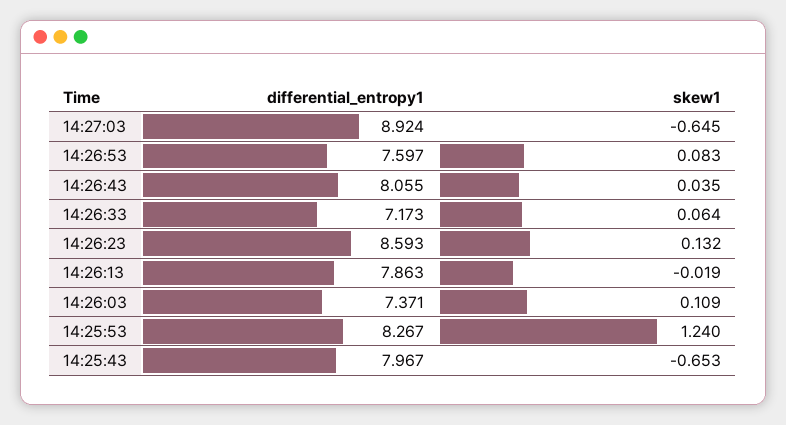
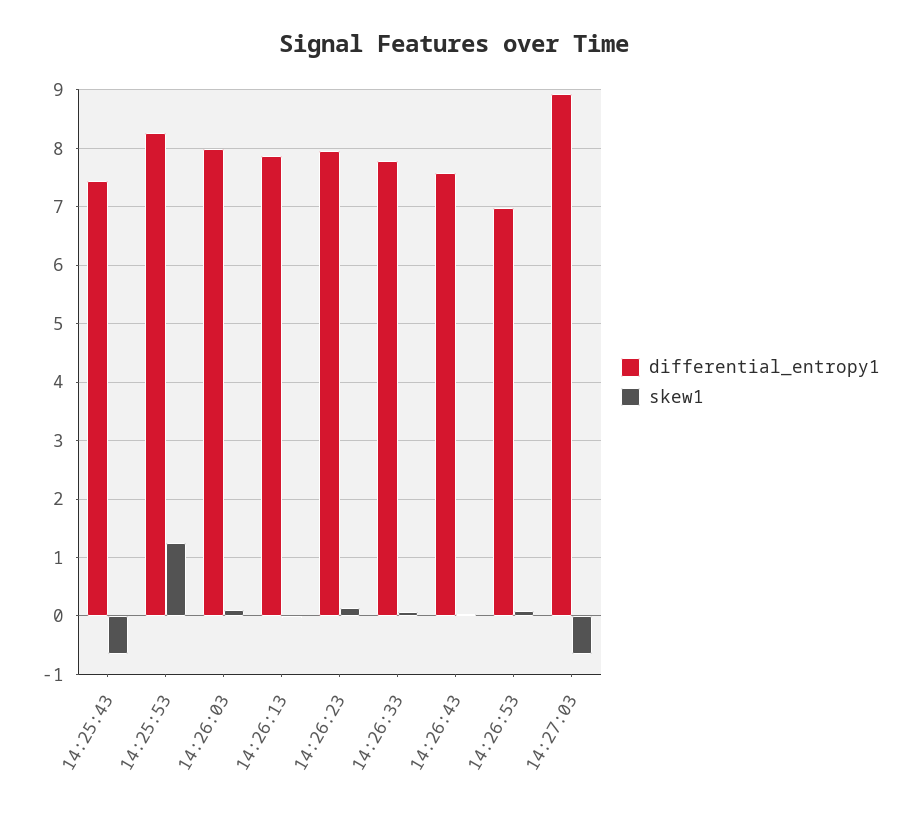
  {
    "differential_entropy1": {
      "14:27:03": 8.924,
-     "14:26:53": 7.597,
+     "14:26:53": 7,
-     "14:26:43": 8.055,
+     "14:26:43": 7.6,
-     "14:26:33": 7.173,
+     "14:26:33": 7.8,
-     "14:26:23": 8.593,
+     "14:26:23": 8,
      "14:26:13": 7.863,
-     "14:26:03": 7.371,
+     "14:26:03": 8,
      "14:25:53": 8.267,
-     "14:25:43": 7.967
+     "14:25:43": 7.4
    },
    "skew1": {
      "14:27:03": -0.645,
      "14:26:53": 0.083,
      "14:26:43": 0.035,
      "14:26:33": 0.064,
      "14:26:23": 0.132,
      "14:26:13": -0.019,
      "14:26:03": 0.109,
      "14:25:53": 1.24,
      "14:25:43": -0.653
    }
  }

